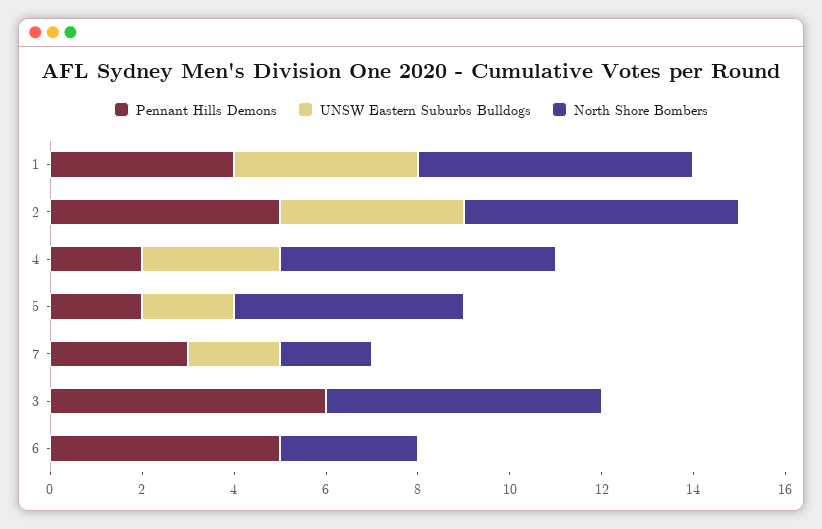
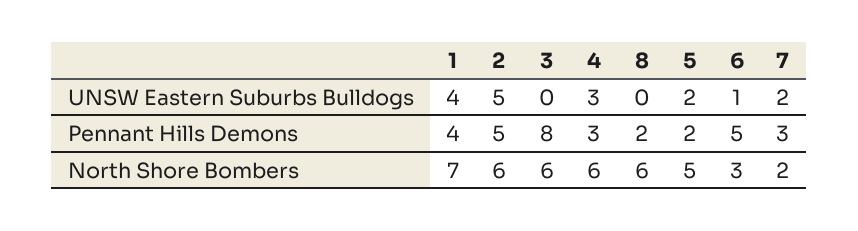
  {
    "Pennant Hills Demons": {
      "1": 4,
      "2": 5,
-     "4": 2,
+     "4": 3,
      "5": 2,
      "7": 3,
-     "3": 6,
+     "3": 8,
-     "6": 5
+     "6": 5,
+     "8": 2
    },
    "UNSW Eastern Suburbs Bulldogs": {
      "1": 4,
-     "2": 4,
+     "2": 5,
      "4": 3,
      "5": 2,
      "7": 2,
      "3": 0,
-     "6": 0
+     "6": 1,
+     "8": 0
    },
    "North Shore Bombers": {
-     "1": 6,
+     "1": 7,
      "2": 6,
      "4": 6,
      "5": 5,
      "7": 2,
      "3": 6,
-     "6": 3
+     "6": 3,
+     "8": 6
    }
  }

